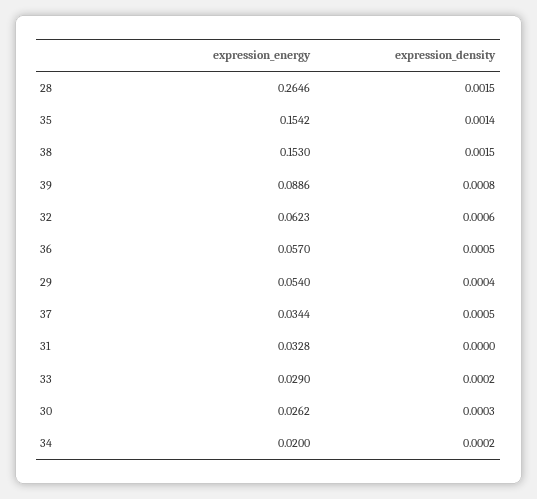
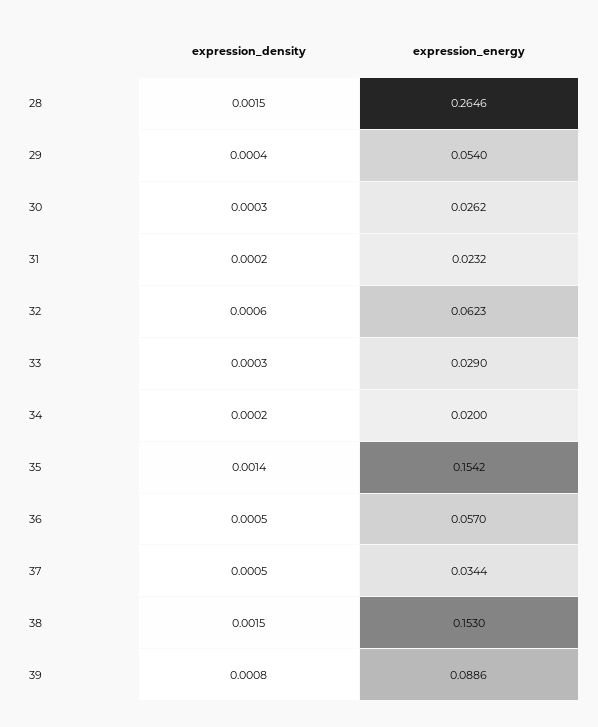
  {
    "expression_energy": {
      "28": 0.2646,
      "35": 0.1542,
      "38": 0.153,
      "39": 0.0886,
      "32": 0.0623,
      "36": 0.057,
      "29": 0.054,
      "37": 0.0344,
-     "31": 0.0328,
+     "31": 0.0232,
      "33": 0.029,
      "30": 0.0262,
      "34": 0.02
    },
    "expression_density": {
      "28": 0.0015,
      "35": 0.0014,
      "38": 0.0015,
      "39": 0.0008,
      "32": 0.0006,
      "36": 0.0005,
      "29": 0.0004,
      "37": 0.0005,
-     "31": 0,
+     "31": 0.0002,
-     "33": 0.0002,
+     "33": 0.0003,
      "30": 0.0003,
      "34": 0.0002
    }
  }

